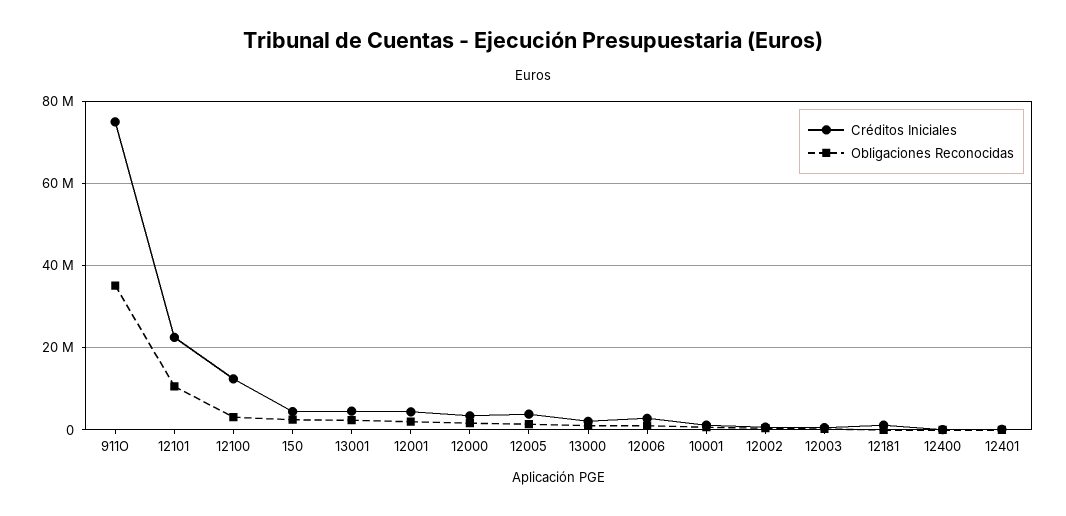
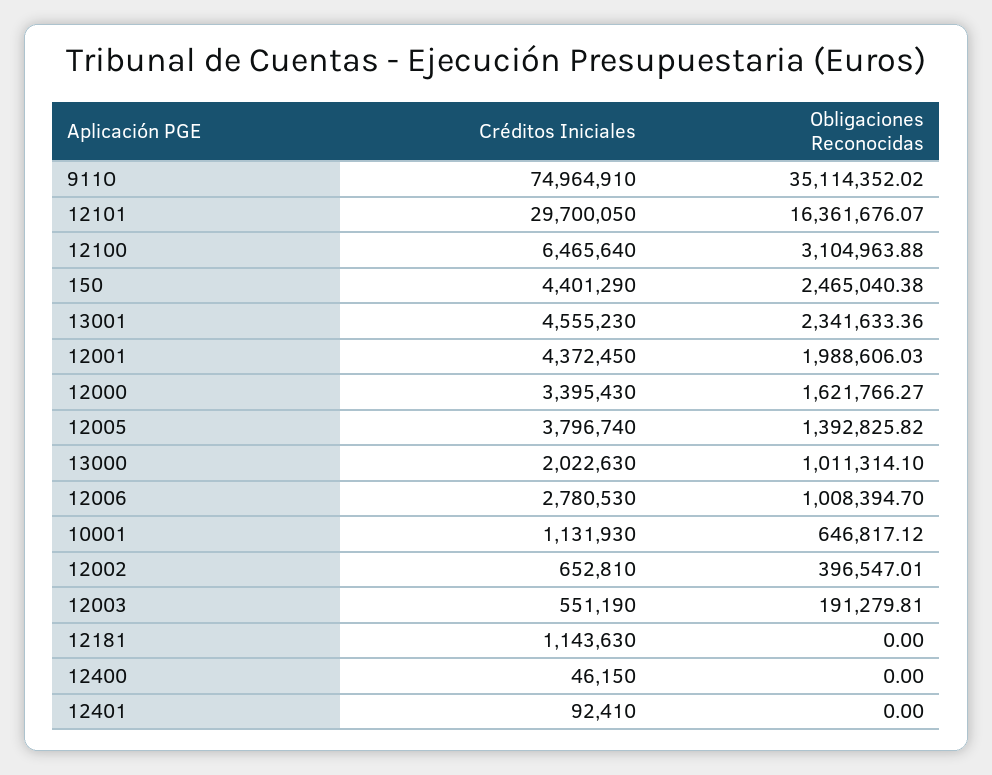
  {
    "Créditos Iniciales": {
      "911O": 74964910,
-     "12101": 22000000,
+     "12101": 29700050,
-     "12100": 12000000,
+     "12100": 6465640,
      "150": 4401290,
      "13001": 4555230,
      "12001": 4372450,
      "12000": 3395430,
      "12005": 3796740,
      "13000": 2022630,
      "12006": 2780530,
      "10001": 1131930,
      "12002": 652810,
      "12003": 551190,
      "12181": 1143630,
      "12400": 46150,
      "12401": 92410
    },
    "Obligaciones Reconocidas": {
      "911O": 35114352.02,
-     "12101": 10000000,
+     "12101": 16361676.07,
      "12100": 3104963.88,
      "150": 2465040.38,
      "13001": 2341633.36,
      "12001": 1988606.03,
      "12000": 1621766.27,
      "12005": 1392825.82,
      "13000": 1011314.1,
      "12006": 1008394.7,
      "10001": 646817.12,
      "12002": 396547.01,
      "12003": 191279.81,
      "12181": 0,
      "12400": 0,
      "12401": 0
    }
  }

